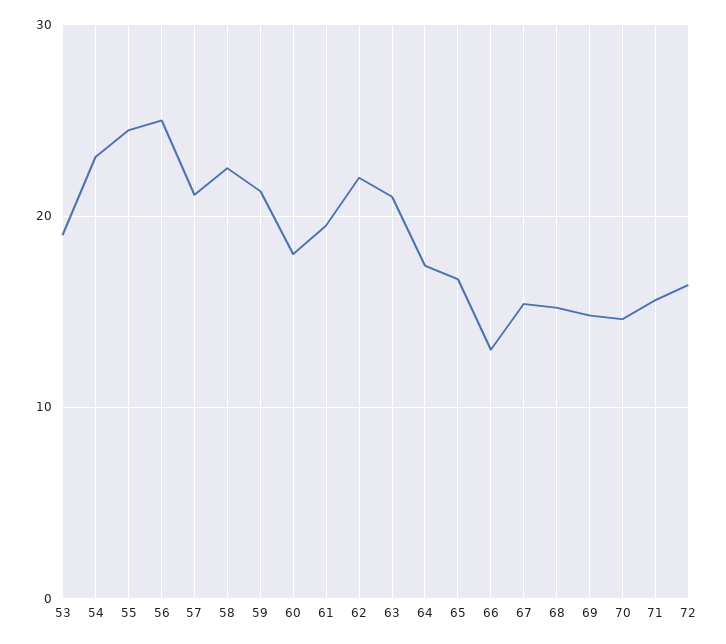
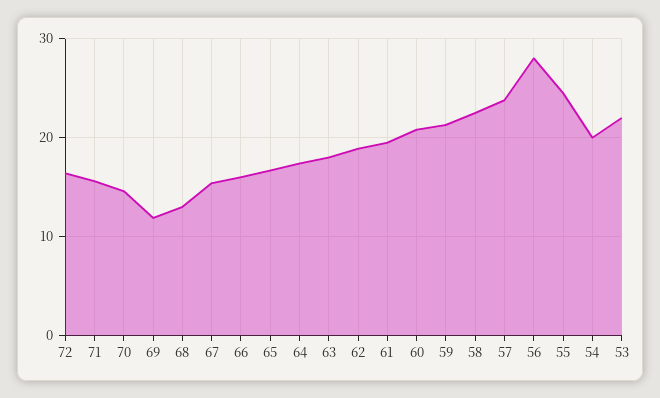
  {
-   "53": 19,
+   "53": 22,
-   "54": 23,
+   "54": 20,
    "55": 25,
-   "56": 25,
+   "56": 28,
-   "57": 21,
+   "57": 24,
    "58": 23,
    "59": 21,
-   "60": 18,
+   "60": 21,
    "61": 20,
-   "62": 22,
+   "62": 19,
-   "63": 21,
+   "63": 18,
    "64": 17,
    "65": 17,
-   "66": 13,
+   "66": 16,
    "67": 15,
-   "68": 15,
+   "68": 13,
-   "69": 15,
+   "69": 12,
    "70": 15,
    "71": 16,
    "72": 16
  }

